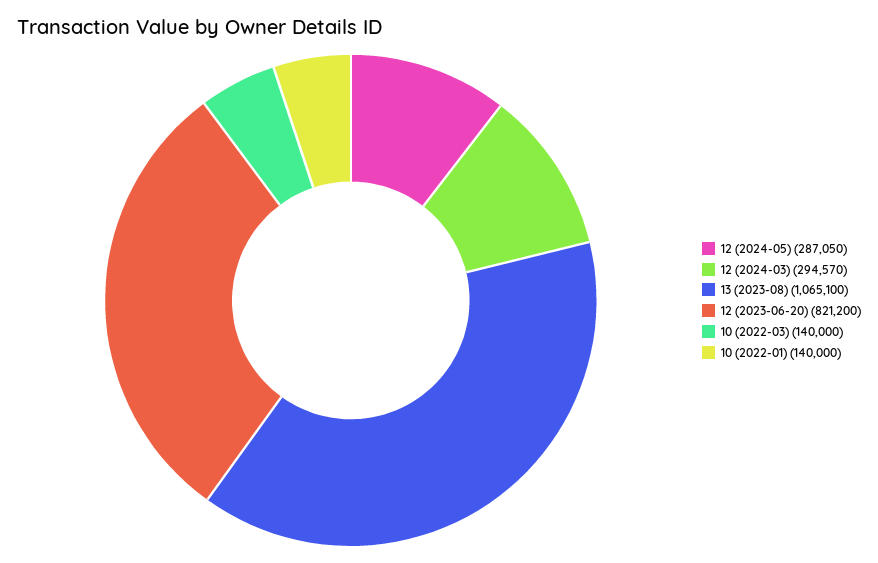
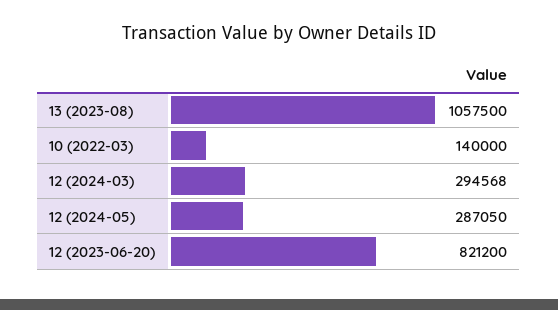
  {
    "12 (2024-05)": 287050,
-   "12 (2024-03)": 294570,
+   "12 (2024-03)": 294568,
-   "13 (2023-08)": 1065100,
+   "13 (2023-08)": 1057500,
    "12 (2023-06-20)": 821200,
-   "10 (2022-03)": 140000,
+   "10 (2022-03)": 140000
-   "10 (2022-01)": 140000
  }

